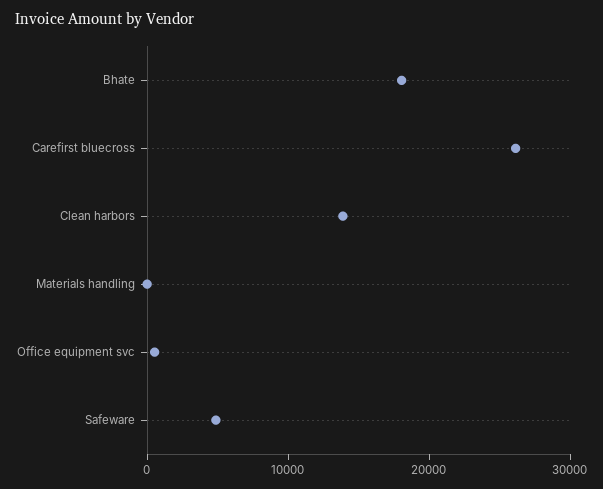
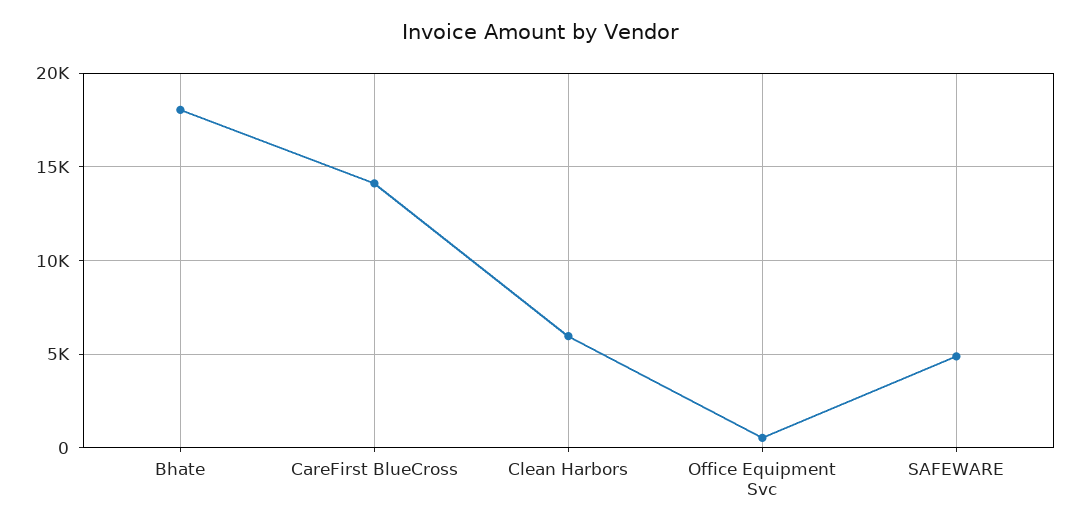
  {
    "Bhate": 18000,
-   "Carefirst bluecross": 26000,
+   "Carefirst bluecross": 14000,
-   "Clean harbors": 14000,
+   "Clean harbors": 6000,
-   "Materials handling": 0,
    "Office equipment svc": 500,
    "Safeware": 5000
  }

